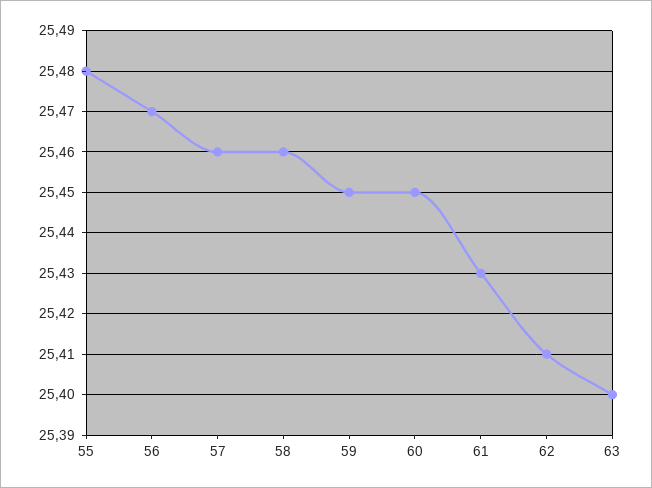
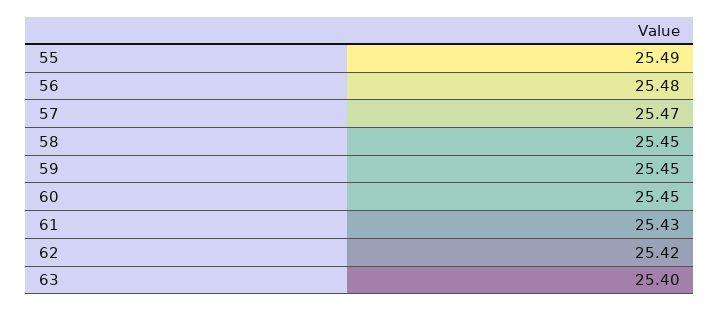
  {
-   "55": 25.48,
+   "55": 25.49,
-   "56": 25.47,
+   "56": 25.48,
-   "57": 25.46,
+   "57": 25.47,
-   "58": 25.46,
+   "58": 25.45,
    "59": 25.45,
    "60": 25.45,
    "61": 25.43,
-   "62": 25.41,
+   "62": 25.42,
    "63": 25.4
  }

